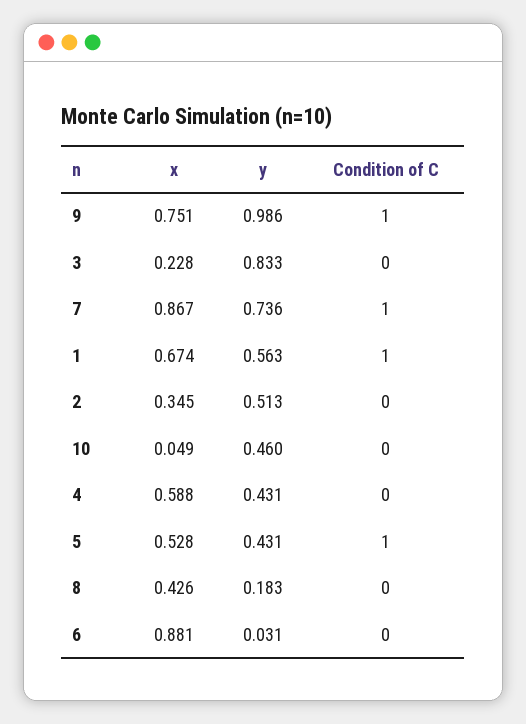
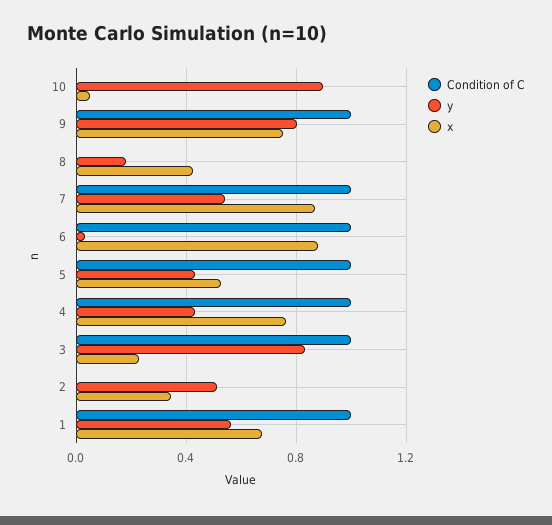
  {
    "x": {
      "9": 0.751,
      "3": 0.228,
      "7": 0.867,
      "1": 0.674,
      "2": 0.345,
      "10": 0.049,
-     "4": 0.588,
+     "4": 0.75,
      "5": 0.528,
      "8": 0.426,
      "6": 0.881
    },
    "y": {
-     "9": 0.986,
+     "9": 0.8,
      "3": 0.833,
-     "7": 0.736,
+     "7": 0.55,
      "1": 0.563,
      "2": 0.513,
-     "10": 0.46,
+     "10": 0.9,
      "4": 0.431,
      "5": 0.431,
      "8": 0.183,
      "6": 0.031
    },
    "Condition of C": {
      "9": 1,
-     "3": 0,
+     "3": 1,
      "7": 1,
      "1": 1,
      "2": 0,
      "10": 0,
-     "4": 0,
+     "4": 1,
      "5": 1,
      "8": 0,
-     "6": 0
+     "6": 1
    }
  }

